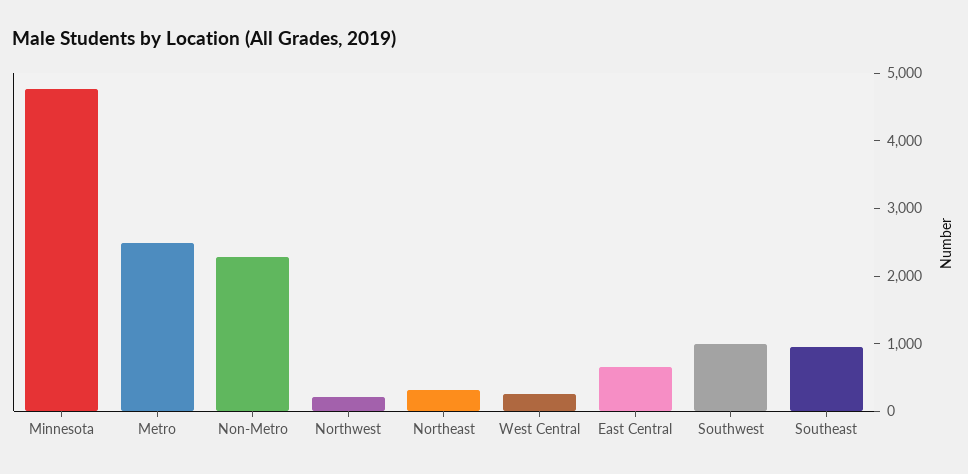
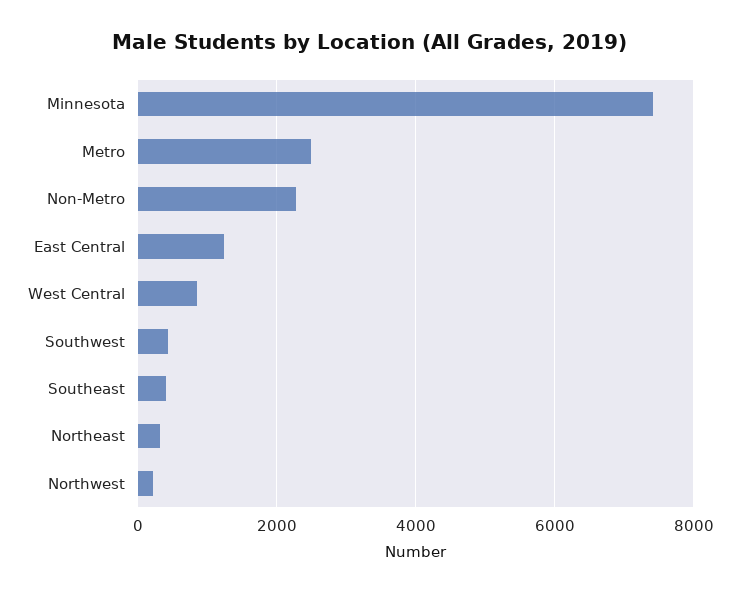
  {
-   "Minnesota": 4800,
+   "Minnesota": 7400,
    "Metro": 2400,
    "Non-Metro": 2200,
    "Northwest": 200,
    "Northeast": 400,
-   "West Central": 200,
+   "West Central": 800,
-   "East Central": 600,
+   "East Central": 1200,
-   "Southwest": 1000,
+   "Southwest": 400,
-   "Southeast": 1000
+   "Southeast": 400
  }

